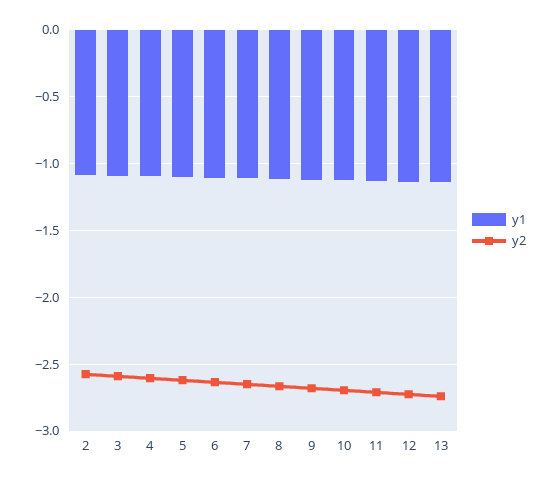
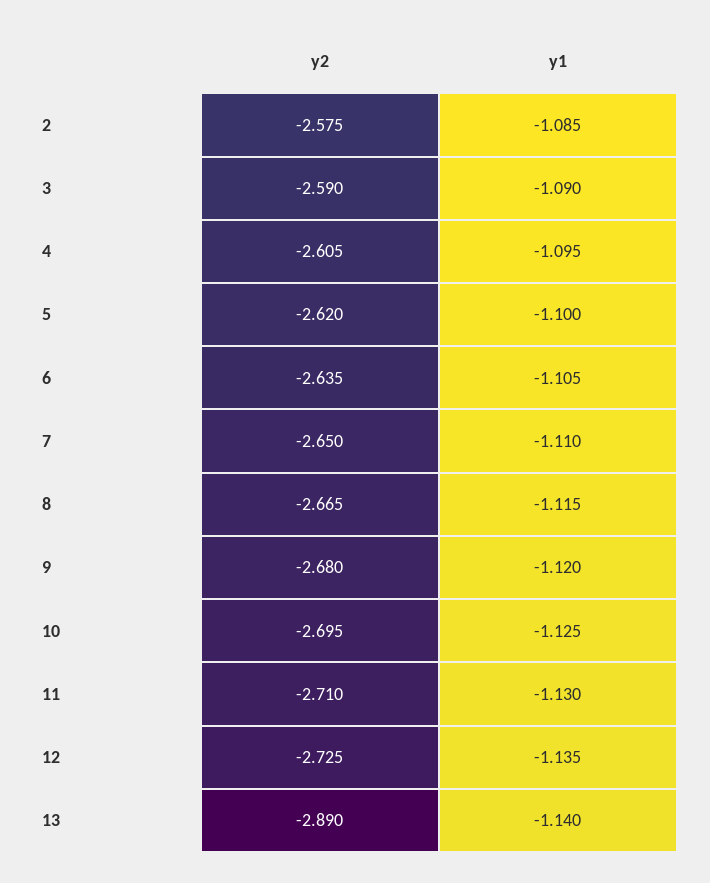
  {
    "y1": {
      "2": -1.085,
      "3": -1.09,
      "4": -1.095,
      "5": -1.1,
      "6": -1.105,
      "7": -1.11,
      "8": -1.115,
      "9": -1.12,
      "10": -1.125,
      "11": -1.13,
      "12": -1.135,
      "13": -1.14
    },
    "y2": {
      "2": -2.575,
      "3": -2.59,
      "4": -2.605,
      "5": -2.62,
      "6": -2.635,
      "7": -2.65,
      "8": -2.665,
      "9": -2.68,
      "10": -2.695,
      "11": -2.71,
      "12": -2.725,
-     "13": -2.75
+     "13": -2.89
    }
  }

